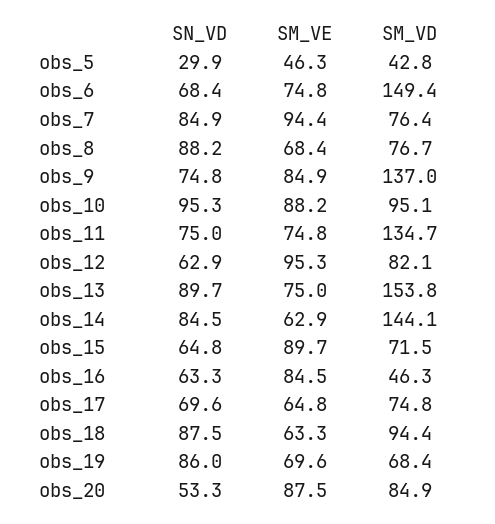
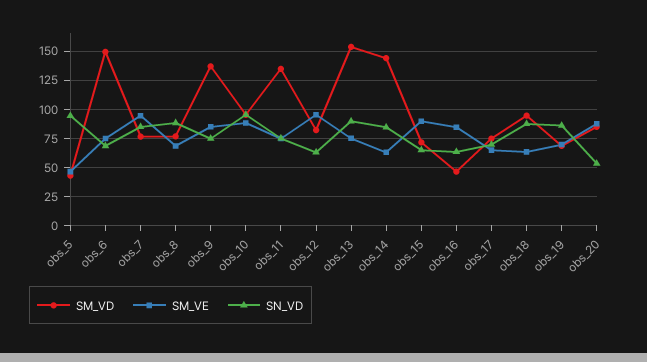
  {
    "SN_VD": {
-     "obs_5": 29.9,
+     "obs_5": 100,
      "obs_6": 68.4,
      "obs_7": 84.9,
      "obs_8": 88.2,
      "obs_9": 74.8,
      "obs_10": 95.3,
      "obs_11": 75,
      "obs_12": 62.9,
      "obs_13": 89.7,
      "obs_14": 84.5,
      "obs_15": 64.8,
      "obs_16": 63.3,
      "obs_17": 69.6,
      "obs_18": 87.5,
      "obs_19": 86,
      "obs_20": 53.3
    },
    "SM_VE": {
      "obs_5": 46.3,
      "obs_6": 74.8,
      "obs_7": 94.4,
      "obs_8": 68.4,
      "obs_9": 84.9,
      "obs_10": 88.2,
      "obs_11": 74.8,
      "obs_12": 95.3,
      "obs_13": 75,
      "obs_14": 62.9,
      "obs_15": 89.7,
      "obs_16": 84.5,
      "obs_17": 64.8,
      "obs_18": 63.3,
      "obs_19": 69.6,
      "obs_20": 87.5
    },
    "SM_VD": {
      "obs_5": 42.8,
      "obs_6": 149.4,
      "obs_7": 76.4,
      "obs_8": 76.7,
      "obs_9": 137,
      "obs_10": 95.1,
      "obs_11": 134.7,
      "obs_12": 82.1,
      "obs_13": 153.8,
      "obs_14": 144.1,
      "obs_15": 71.5,
      "obs_16": 46.3,
      "obs_17": 74.8,
      "obs_18": 94.4,
      "obs_19": 68.4,
      "obs_20": 84.9
    }
  }

